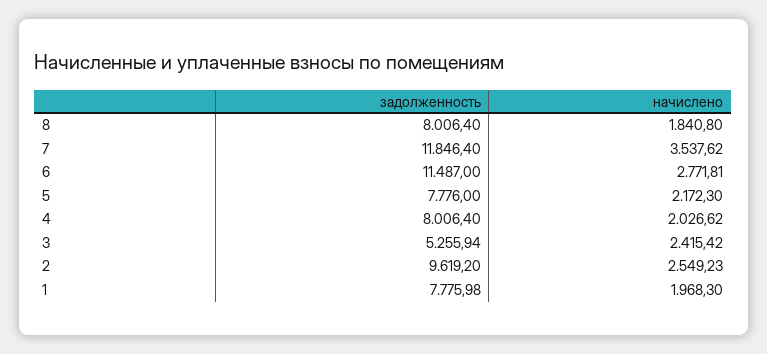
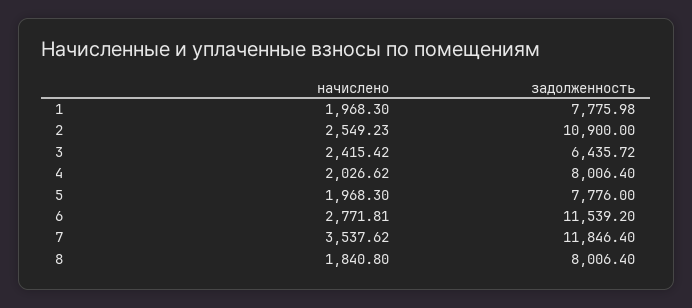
  {
    "задолженность": {
      "8": 8006.4,
      "7": 11846.4,
-     "6": 11487,
+     "6": 11539.2,
      "5": 7776,
      "4": 8006.4,
-     "3": 5255.94,
+     "3": 6435.72,
-     "2": 9619.2,
+     "2": 10900,
      "1": 7775.98
    },
    "начислено": {
      "8": 1840.8,
      "7": 3537.62,
      "6": 2771.81,
-     "5": 2172.3,
+     "5": 1968.3,
      "4": 2026.62,
      "3": 2415.42,
      "2": 2549.23,
      "1": 1968.3
    }
  }

